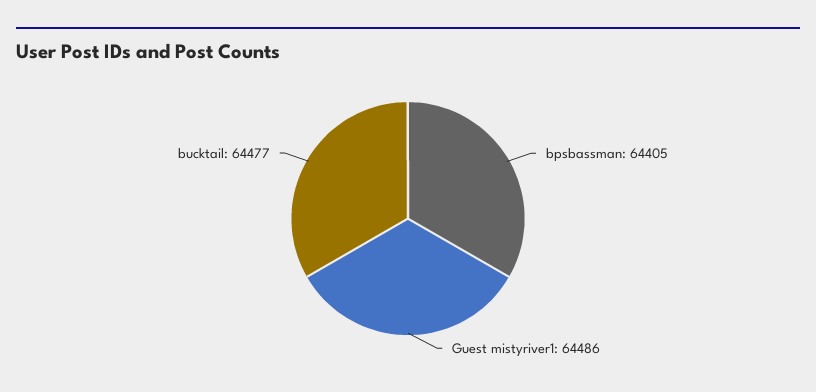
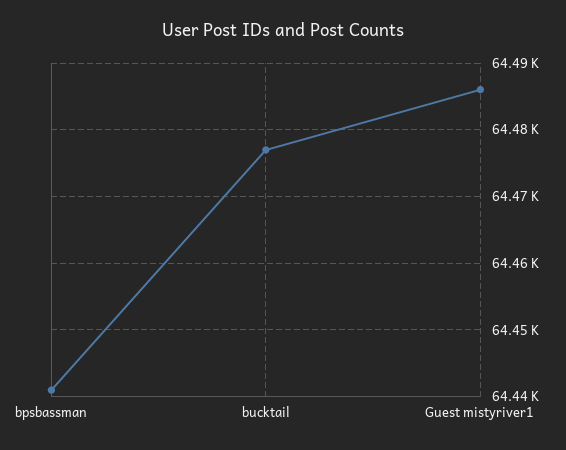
  {
-   "bpsbassman": 64405,
+   "bpsbassman": 64441,
    "Guest mistyriver1": 64486,
    "bucktail": 64477
  }

